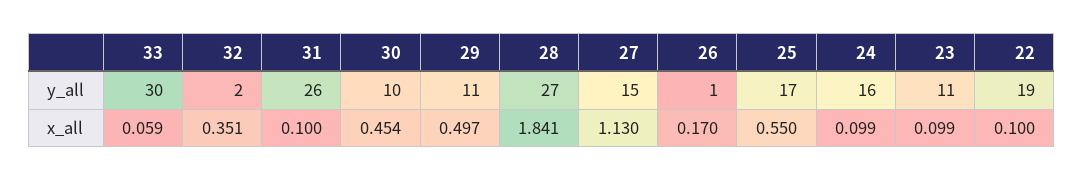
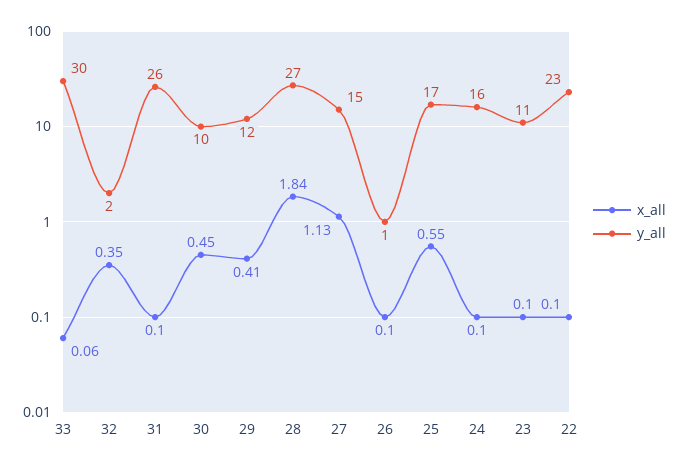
  {
    "y_all": {
      "33": 30,
      "32": 2,
      "31": 26,
      "30": 10,
-     "29": 11,
+     "29": 12,
      "28": 27,
      "27": 15,
      "26": 1,
      "25": 17,
      "24": 16,
      "23": 11,
-     "22": 19
+     "22": 23
    },
    "x_all": {
      "33": 0.059,
      "32": 0.351,
      "31": 0.1,
      "30": 0.454,
-     "29": 0.497,
+     "29": 0.41,
      "28": 1.841,
      "27": 1.13,
-     "26": 0.17,
+     "26": 0.1,
      "25": 0.55,
      "24": 0.099,
      "23": 0.099,
      "22": 0.1
    }
  }

